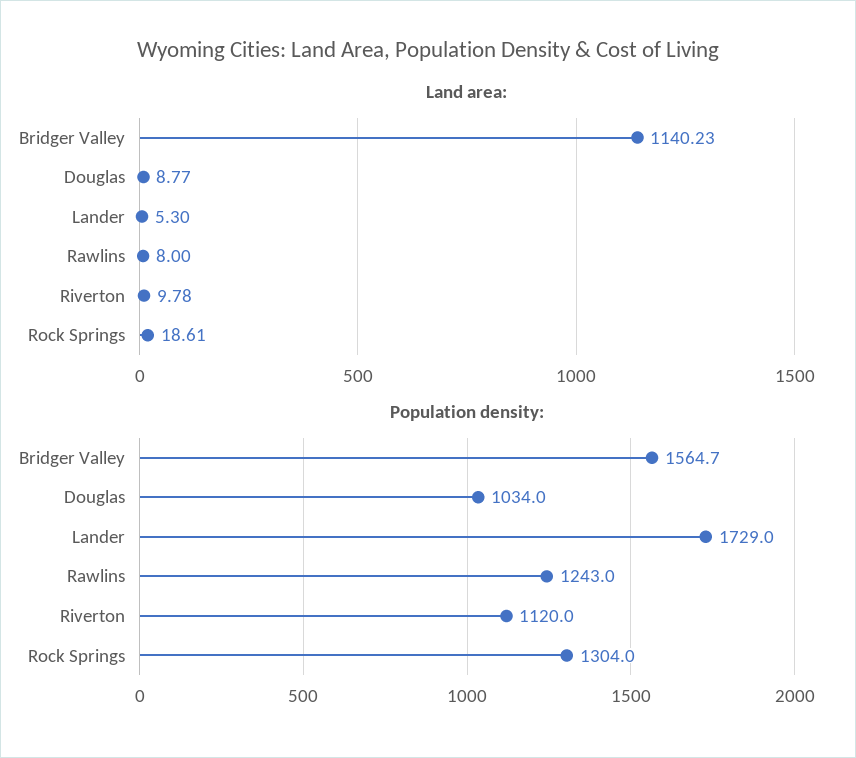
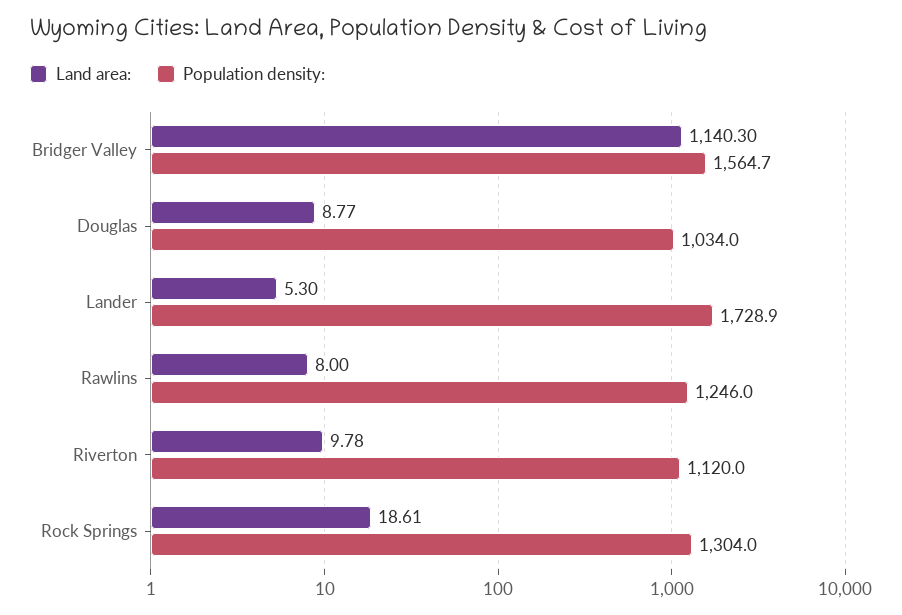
  {
    "Land area:": {
-     "Bridger Valley": 1140.23,
+     "Bridger Valley": 1140.3,
      "Douglas": 8.77,
      "Lander": 5.3,
      "Rawlins": 8,
      "Riverton": 9.78,
      "Rock Springs": 18.61
    },
    "Population density:": {
      "Bridger Valley": 1564.7,
      "Douglas": 1034,
-     "Lander": 1729,
+     "Lander": 1728.9,
-     "Rawlins": 1243,
+     "Rawlins": 1246,
      "Riverton": 1120,
      "Rock Springs": 1304
    }
  }

